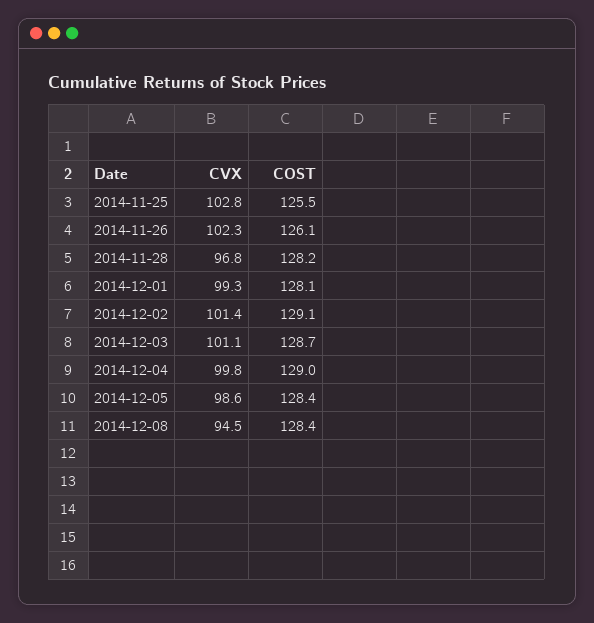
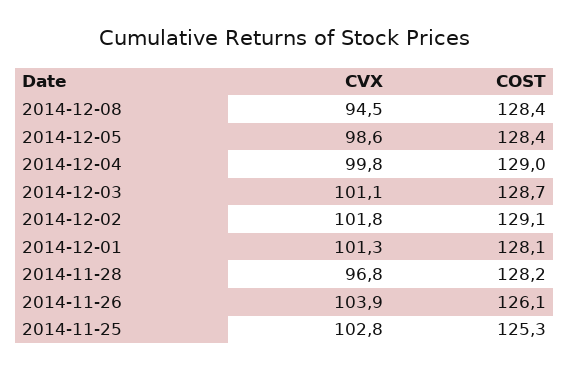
  {
    "CVX": {
      "2014-11-25": 102.8,
-     "2014-11-26": 102.3,
+     "2014-11-26": 103.9,
      "2014-11-28": 96.8,
-     "2014-12-01": 99.3,
+     "2014-12-01": 101.3,
-     "2014-12-02": 101.4,
+     "2014-12-02": 101.8,
      "2014-12-03": 101.1,
      "2014-12-04": 99.8,
      "2014-12-05": 98.6,
      "2014-12-08": 94.5
    },
    "COST": {
-     "2014-11-25": 125.5,
+     "2014-11-25": 125.3,
      "2014-11-26": 126.1,
      "2014-11-28": 128.2,
      "2014-12-01": 128.1,
      "2014-12-02": 129.1,
      "2014-12-03": 128.7,
      "2014-12-04": 129,
      "2014-12-05": 128.4,
      "2014-12-08": 128.4
    }
  }

